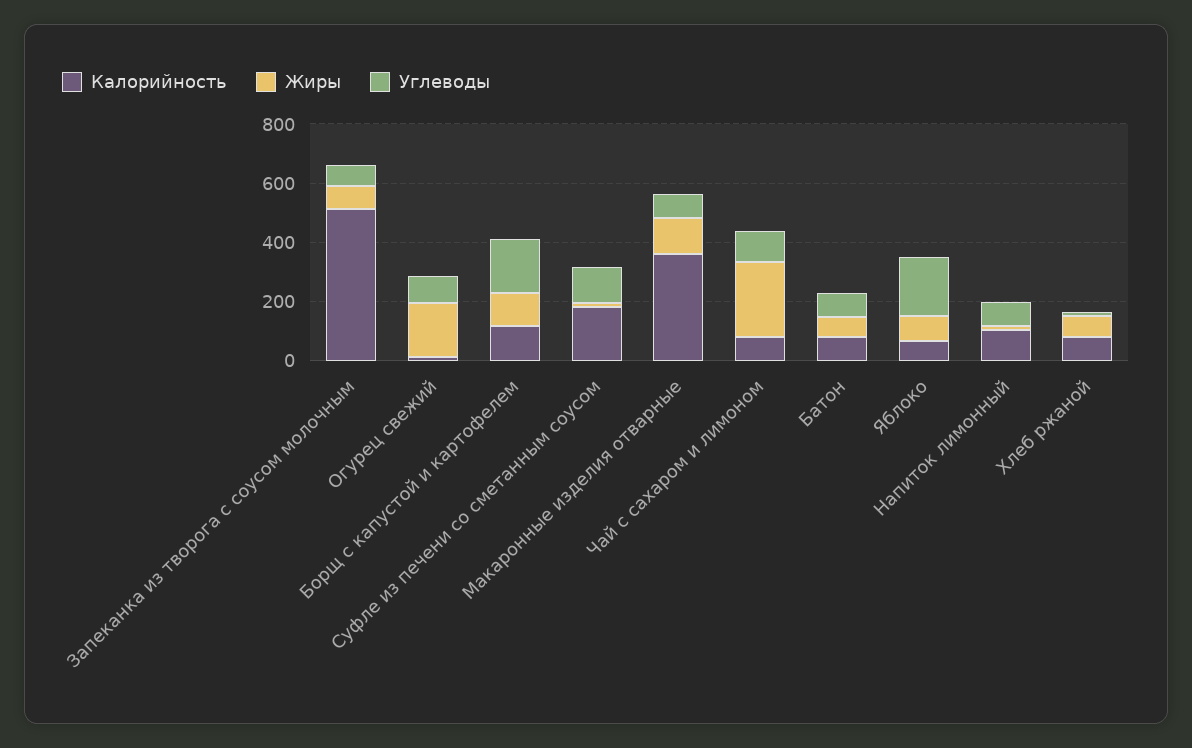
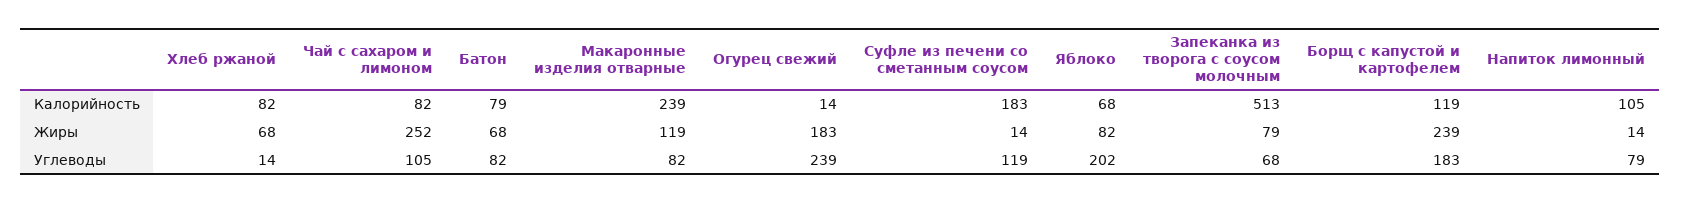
  {
    "Калорийность": {
      "Запеканка из творога с соусом молочным": 513,
      "Огурец свежий": 14,
      "Борщ с капустой и картофелем": 119,
      "Суфле из печени со сметанным соусом": 183,
-     "Макаронные изделия отварные": 350,
+     "Макаронные изделия отварные": 239,
      "Чай с сахаром и лимоном": 82,
      "Батон": 79,
      "Яблоко": 68,
      "Напиток лимонный": 105,
      "Хлеб ржаной": 82
    },
    "Жиры": {
      "Запеканка из творога с соусом молочным": 79,
      "Огурец свежий": 183,
-     "Борщ с капустой и картофелем": 100,
+     "Борщ с капустой и картофелем": 239,
      "Суфле из печени со сметанным соусом": 14,
      "Макаронные изделия отварные": 119,
      "Чай с сахаром и лимоном": 252,
      "Батон": 68,
      "Яблоко": 82,
      "Напиток лимонный": 14,
      "Хлеб ржаной": 68
    },
    "Углеводы": {
      "Запеканка из творога с соусом молочным": 68,
-     "Огурец свежий": 100,
+     "Огурец свежий": 239,
      "Борщ с капустой и картофелем": 183,
      "Суфле из печени со сметанным соусом": 119,
      "Макаронные изделия отварные": 82,
      "Чай с сахаром и лимоном": 105,
      "Батон": 82,
      "Яблоко": 202,
      "Напиток лимонный": 79,
      "Хлеб ржаной": 14
    }
  }

